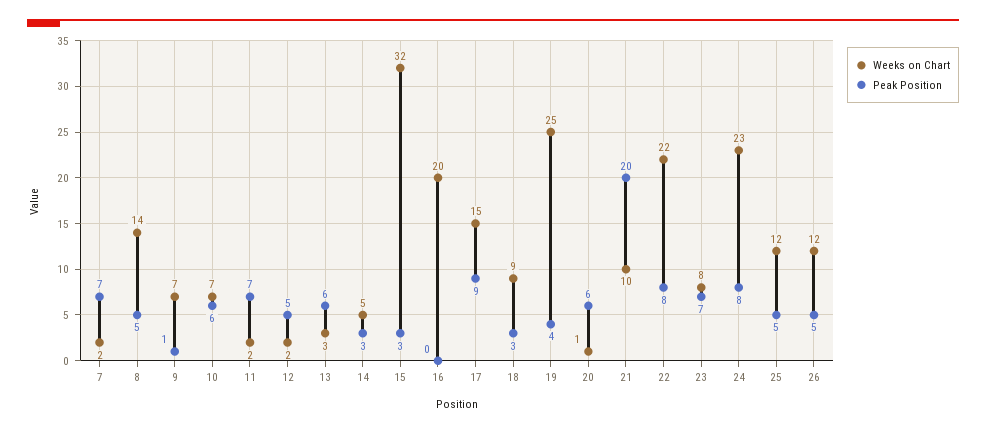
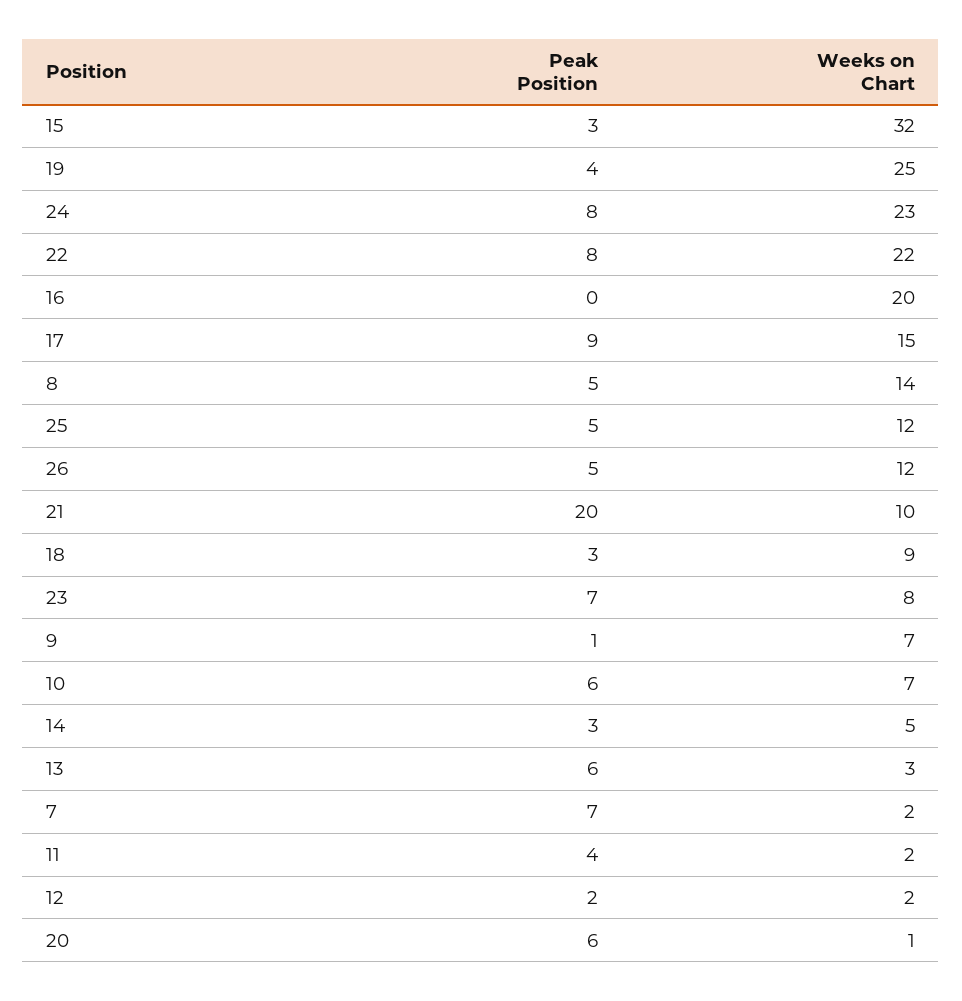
  {
    "Weeks on Chart": {
      "7": 2,
      "8": 14,
      "9": 7,
      "10": 7,
      "11": 2,
      "12": 2,
      "13": 3,
      "14": 5,
      "15": 32,
      "16": 20,
      "17": 15,
      "18": 9,
      "19": 25,
      "20": 1,
      "21": 10,
      "22": 22,
      "23": 8,
      "24": 23,
      "25": 12,
      "26": 12
    },
    "Peak Position": {
      "7": 7,
      "8": 5,
      "9": 1,
      "10": 6,
-     "11": 7,
+     "11": 4,
-     "12": 5,
+     "12": 2,
      "13": 6,
      "14": 3,
      "15": 3,
      "16": 0,
      "17": 9,
      "18": 3,
      "19": 4,
      "20": 6,
      "21": 20,
      "22": 8,
      "23": 7,
      "24": 8,
      "25": 5,
      "26": 5
    }
  }

